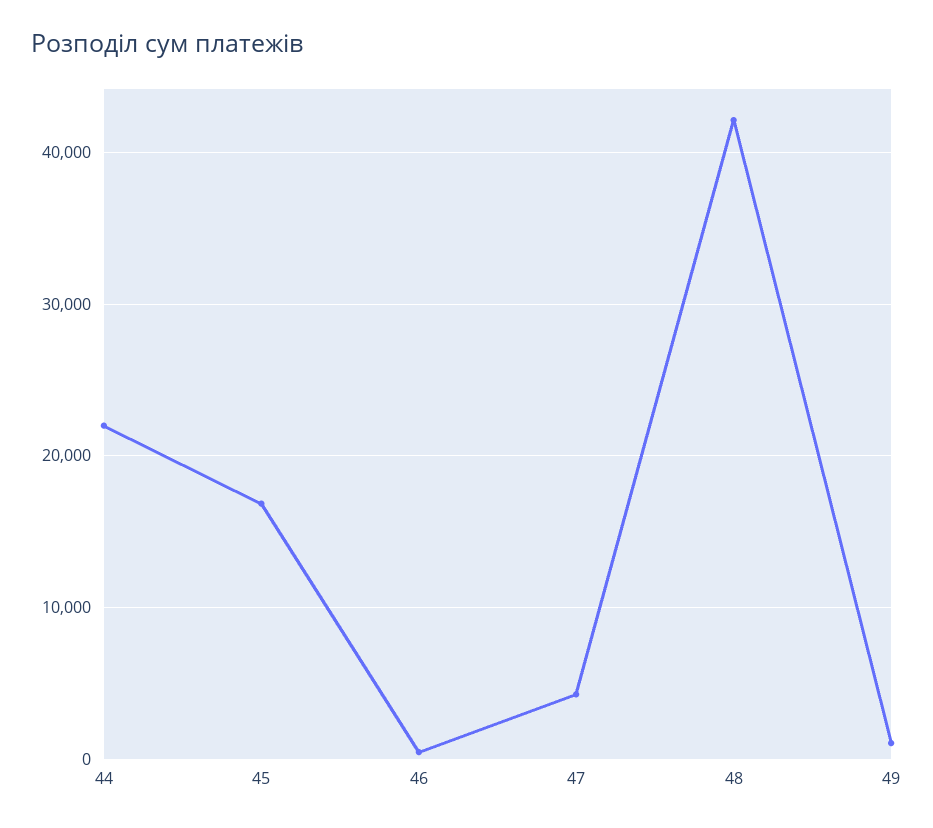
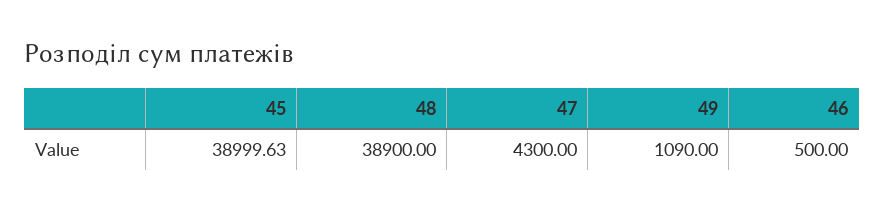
  {
-   "44": 22000,
-   "45": 17000,
+   "45": 38999.63,
    "46": 500,
    "47": 4300,
-   "48": 42000,
+   "48": 38900,
    "49": 1090
  }

